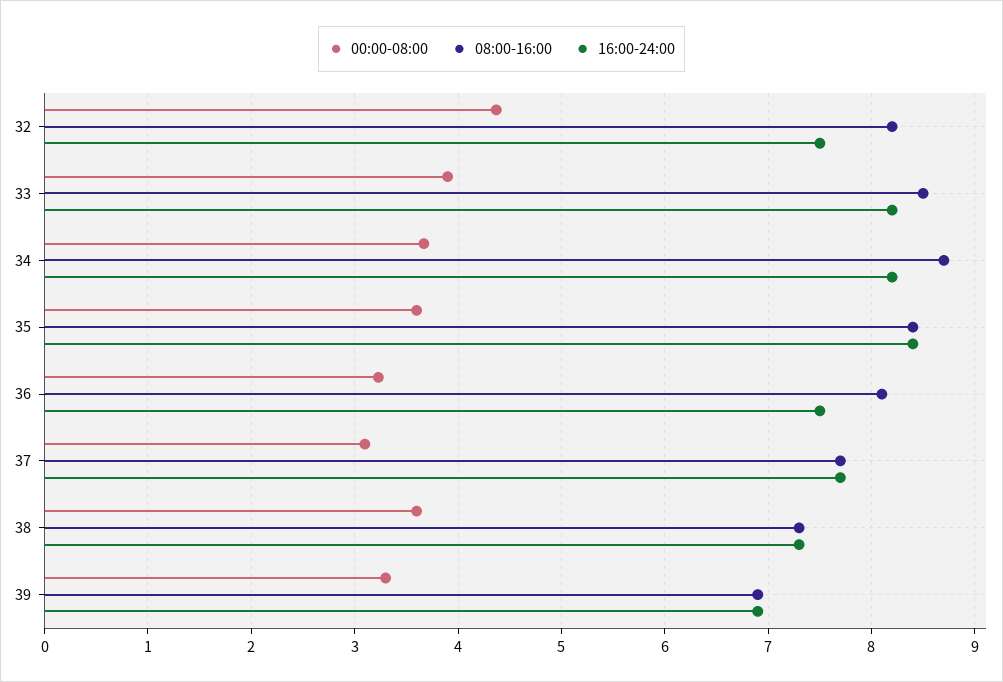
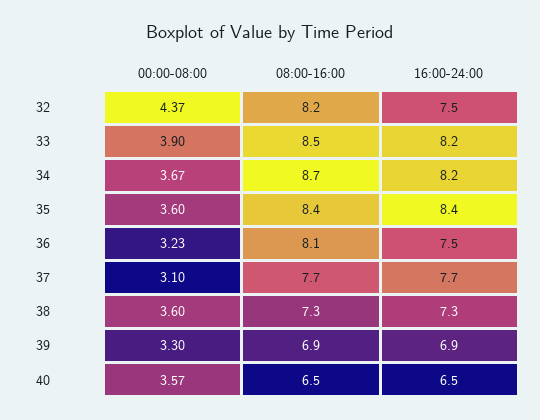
  {
    "00:00-08:00": {
      "32": 4.37,
      "33": 3.9,
      "34": 3.67,
      "35": 3.6,
      "36": 3.23,
      "37": 3.1,
      "38": 3.6,
-     "39": 3.3
+     "39": 3.3,
+     "40": 3.57
    },
    "08:00-16:00": {
      "32": 8.2,
      "33": 8.5,
      "34": 8.7,
      "35": 8.4,
      "36": 8.1,
      "37": 7.7,
      "38": 7.3,
-     "39": 6.9
+     "39": 6.9,
+     "40": 6.5
    },
    "16:00-24:00": {
      "32": 7.5,
      "33": 8.2,
      "34": 8.2,
      "35": 8.4,
      "36": 7.5,
      "37": 7.7,
      "38": 7.3,
-     "39": 6.9
+     "39": 6.9,
+     "40": 6.5
    }
  }

